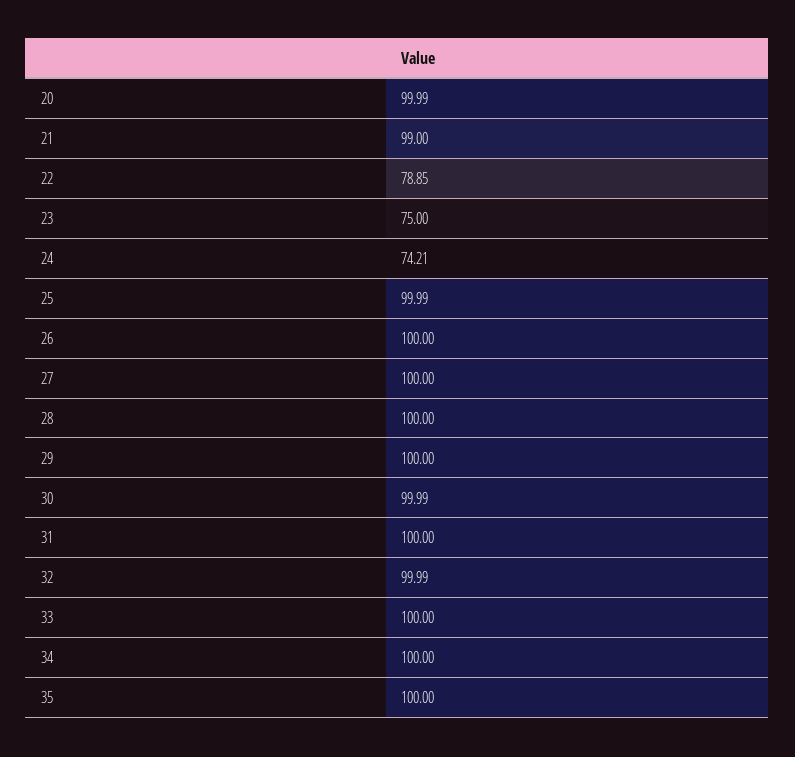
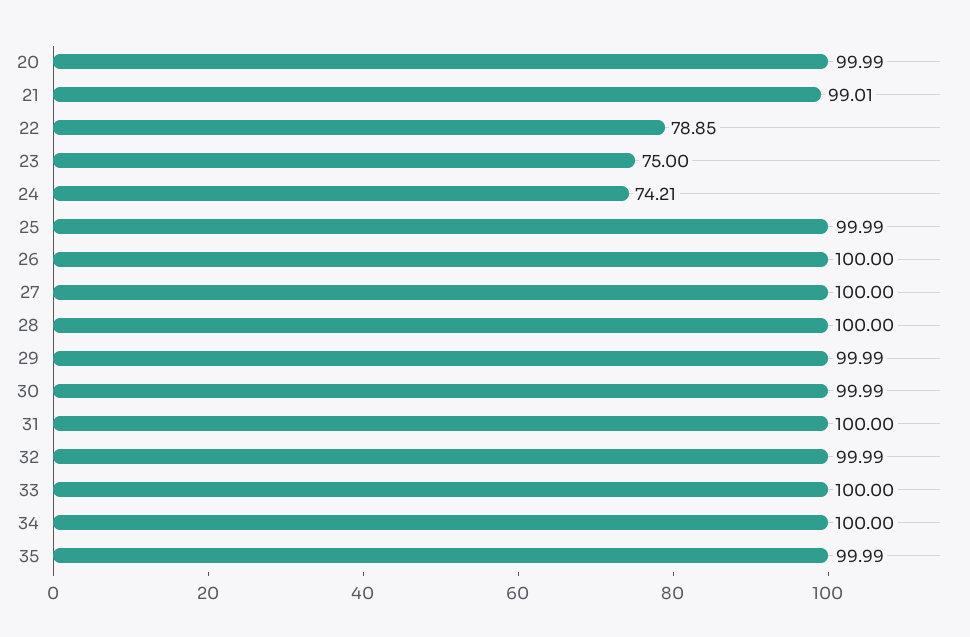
  {
    "20": 99.99,
-   "21": 99,
+   "21": 99.01,
    "22": 78.85,
    "23": 75,
    "24": 74.21,
    "25": 99.99,
    "26": 100,
    "27": 100,
    "28": 100,
-   "29": 100,
+   "29": 99.99,
    "30": 99.99,
    "31": 100,
    "32": 99.99,
    "33": 100,
    "34": 100,
-   "35": 100
+   "35": 99.99
  }

